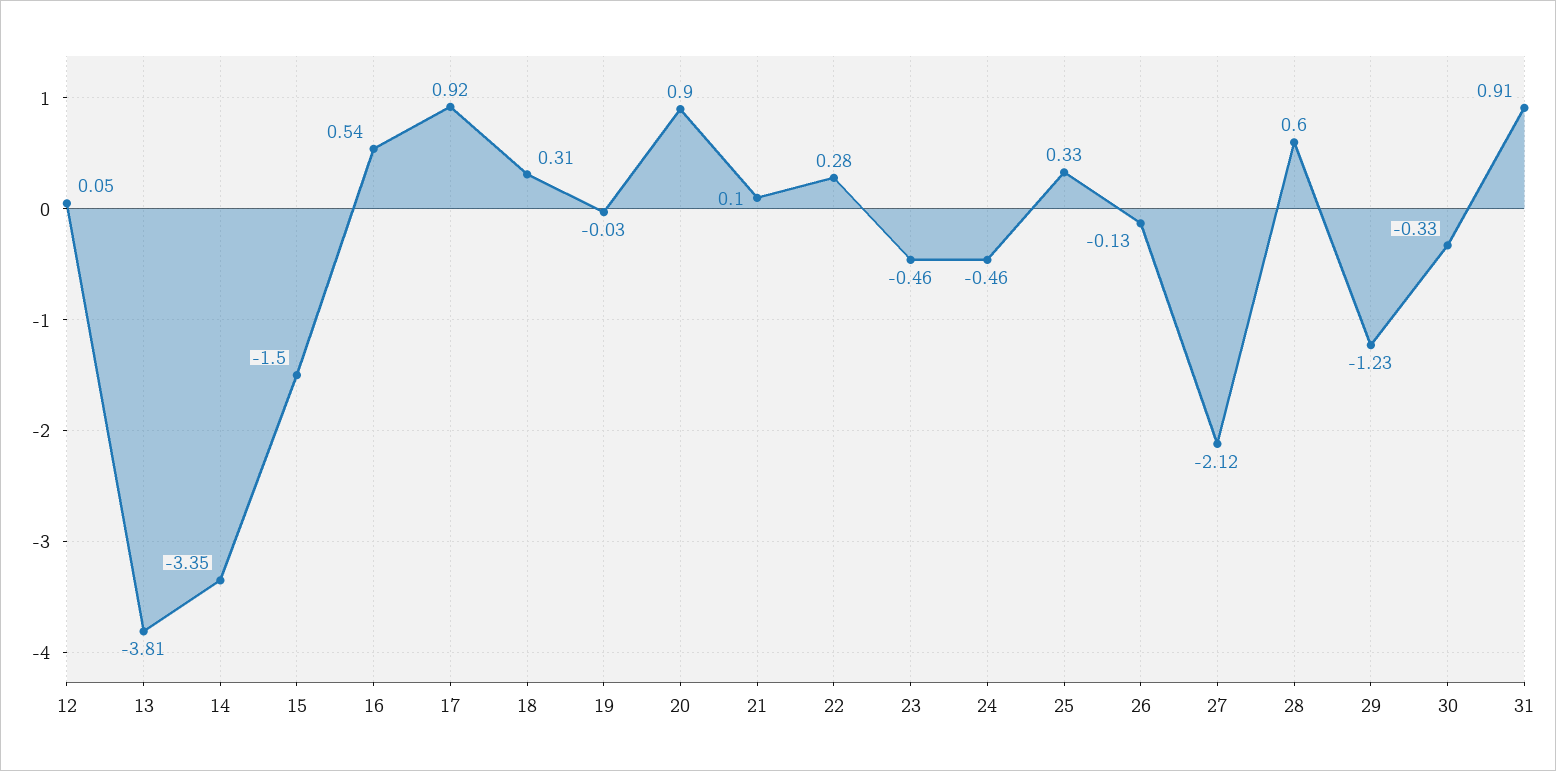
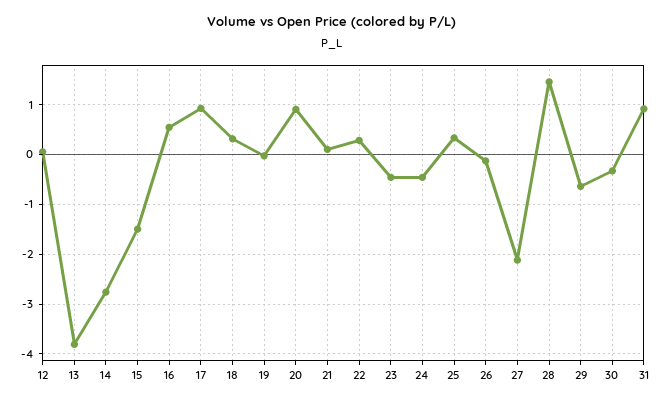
  {
    "12": 0.05,
    "13": -3.81,
-   "14": -3.35,
+   "14": -2.8,
    "15": -1.5,
    "16": 0.54,
    "17": 0.92,
    "18": 0.31,
    "19": -0.03,
    "20": 0.9,
    "21": 0.1,
    "22": 0.28,
    "23": -0.46,
    "24": -0.46,
    "25": 0.33,
    "26": -0.13,
    "27": -2.12,
-   "28": 0.6,
+   "28": 1.4,
-   "29": -1.23,
+   "29": -0.6,
    "30": -0.33,
    "31": 0.91
  }

